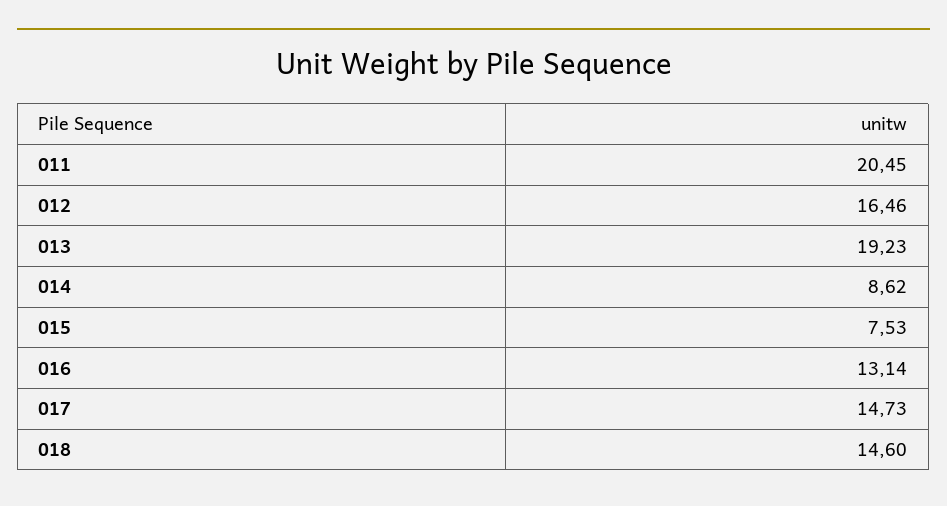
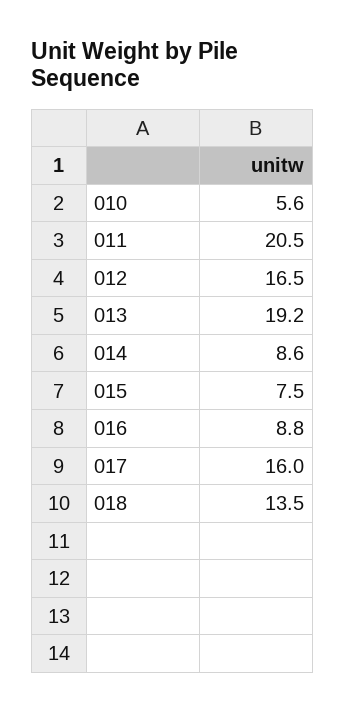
  {
    "011": 20.45,
    "012": 16.46,
    "013": 19.23,
    "014": 8.62,
    "015": 7.53,
-   "016": 13.14,
+   "016": 8.8,
-   "017": 14.73,
+   "017": 16,
-   "018": 14.6
+   "018": 13.5,
+   "010": 5.6
  }

